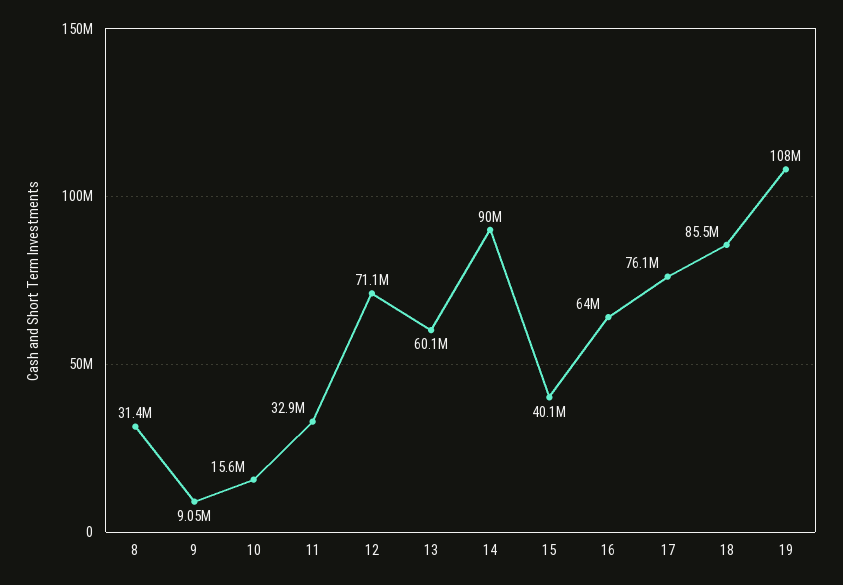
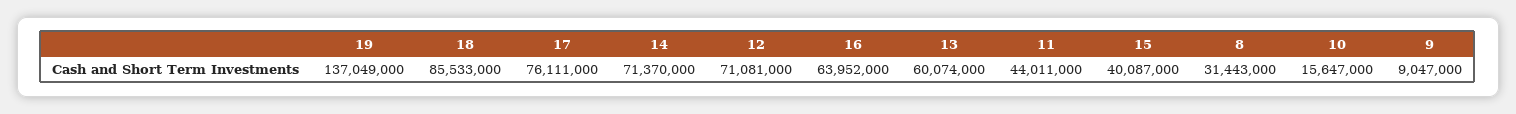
  {
    "8": 31443000,
    "9": 9047000,
    "10": 15647000,
-   "11": 32900000,
+   "11": 44011000,
    "12": 71081000,
    "13": 60074000,
-   "14": 90000000,
+   "14": 71370000,
    "15": 40087000,
    "16": 63952000,
    "17": 76111000,
    "18": 85533000,
-   "19": 108000000
+   "19": 137049000
  }

